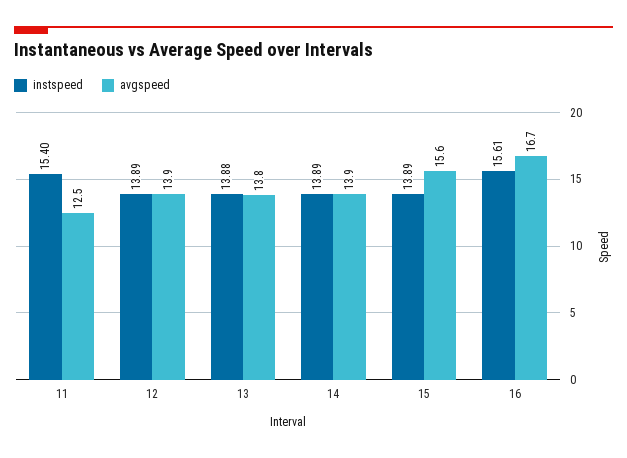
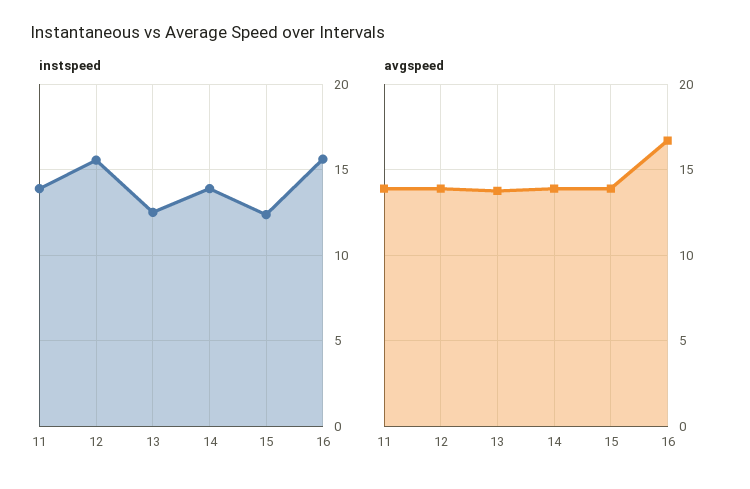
  {
    "instspeed": {
-     "11": 15.4,
+     "11": 14,
-     "12": 13.89,
+     "12": 15.5,
-     "13": 13.88,
+     "13": 12.5,
      "14": 13.89,
-     "15": 13.89,
+     "15": 12.5,
      "16": 15.61
    },
    "avgspeed": {
-     "11": 12.5,
+     "11": 14,
      "12": 13.9,
      "13": 13.8,
      "14": 13.9,
-     "15": 15.6,
+     "15": 14,
      "16": 16.7
    }
  }

